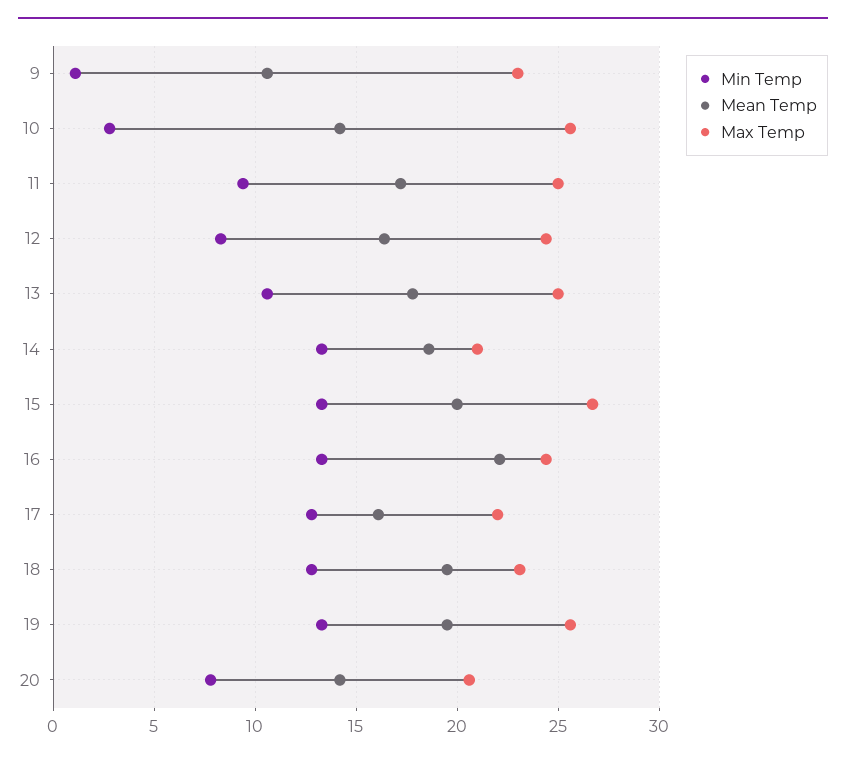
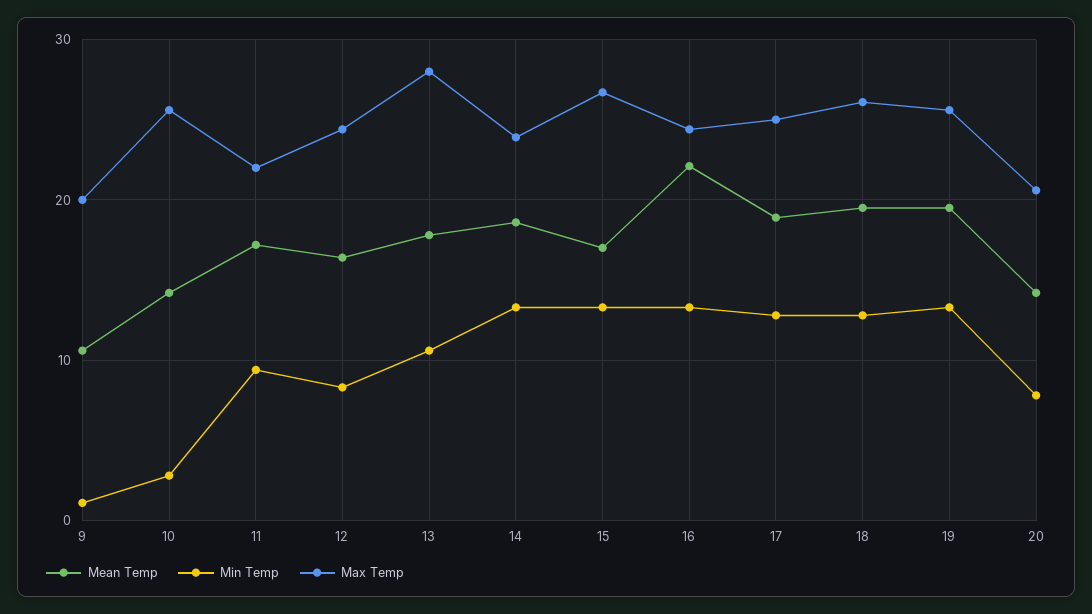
  {
    "Min Temp": {
      "9": 1,
      "10": 3,
      "11": 9.5,
      "12": 8.5,
      "13": 10.5,
      "14": 13.5,
      "15": 13.5,
      "16": 13.5,
      "17": 13,
      "18": 13,
      "19": 13.5,
      "20": 8
    },
    "Mean Temp": {
      "9": 10.5,
      "10": 14,
      "11": 17,
      "12": 16.5,
      "13": 18,
      "14": 18.5,
-     "15": 20,
+     "15": 17,
      "16": 22,
-     "17": 16,
+     "17": 19,
      "18": 19.5,
      "19": 19.5,
      "20": 14
    },
    "Max Temp": {
-     "9": 23,
+     "9": 20,
      "10": 25.5,
-     "11": 25,
+     "11": 22,
      "12": 24.5,
-     "13": 25,
+     "13": 28,
-     "14": 21,
+     "14": 24,
      "15": 26.5,
      "16": 24.5,
-     "17": 22,
+     "17": 25,
-     "18": 23,
+     "18": 26,
      "19": 25.5,
      "20": 20.5
    }
  }

